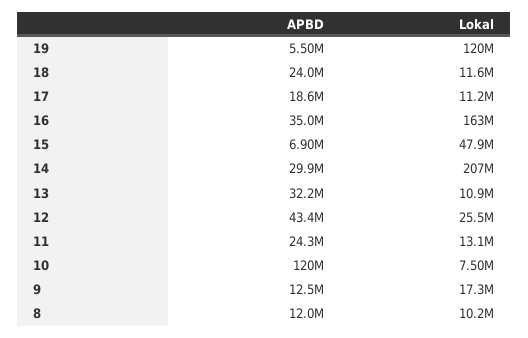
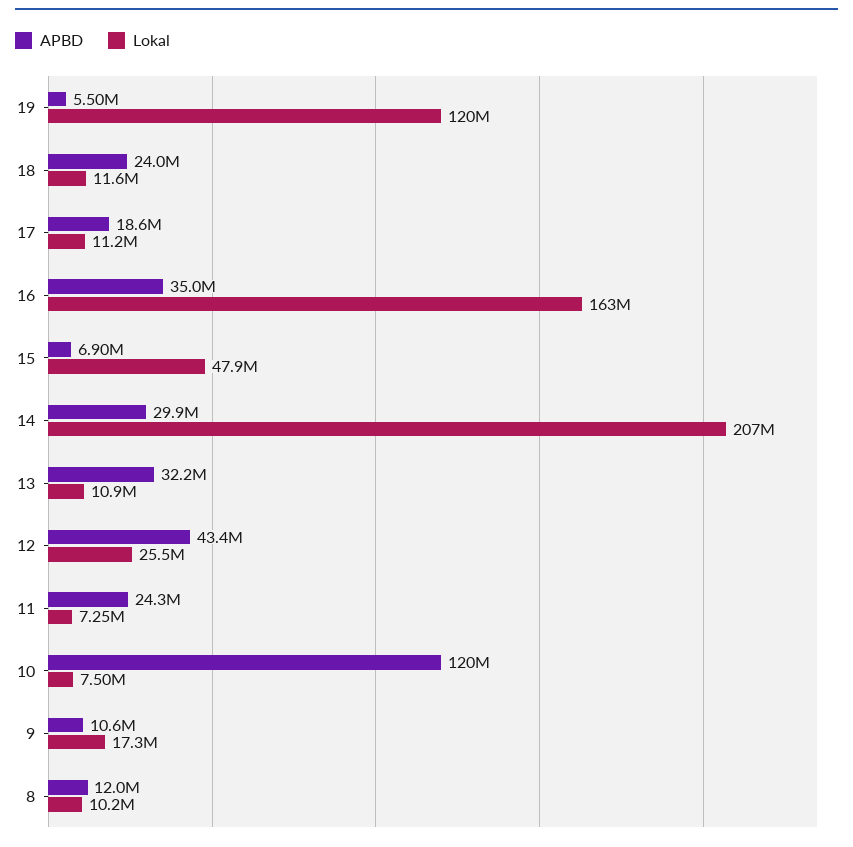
  {
    "APBD": {
      "19": 5500000,
      "18": 24000000,
      "17": 18600000,
      "16": 35000000,
      "15": 6900000,
      "14": 29900000,
      "13": 32200000,
      "12": 43400000,
      "11": 24300000,
      "10": 120000000,
-     "9": 12500000,
+     "9": 10600000,
      "8": 12000000
    },
    "Lokal": {
      "19": 120000000,
      "18": 11600000,
      "17": 11200000,
      "16": 163000000,
      "15": 47900000,
      "14": 207000000,
      "13": 10900000,
      "12": 25500000,
-     "11": 13100000,
+     "11": 7250000,
      "10": 7500000,
      "9": 17300000,
      "8": 10200000
    }
  }

